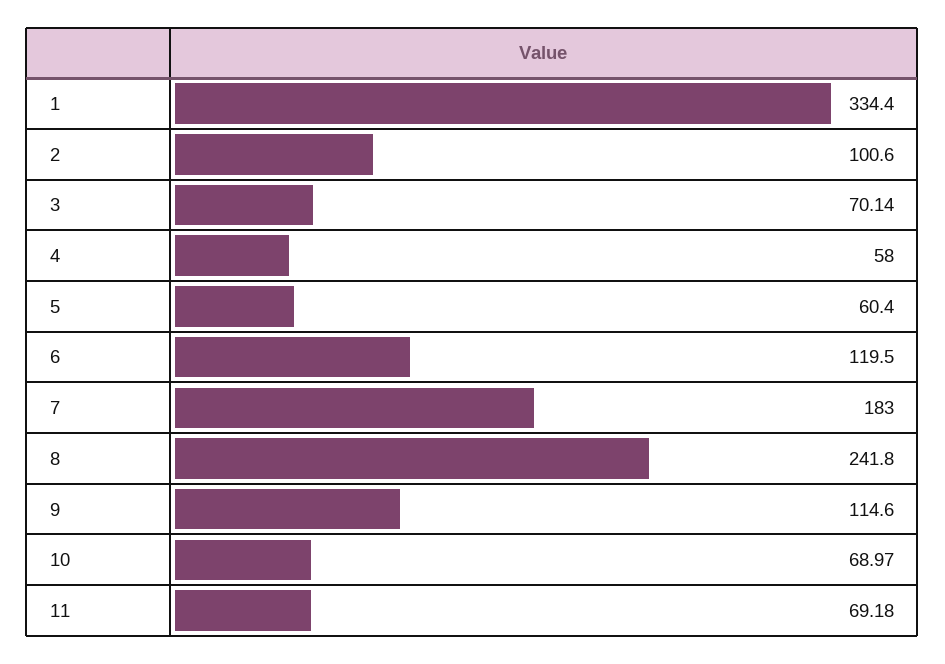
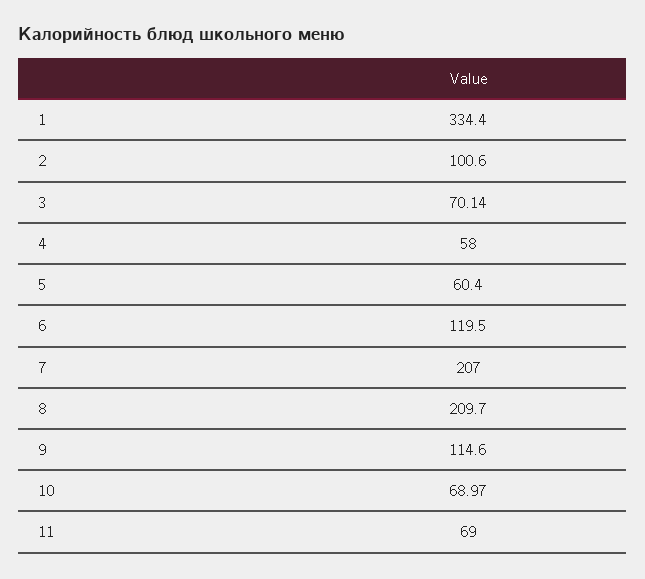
  {
    "1": 334.4,
    "2": 100.6,
    "3": 70.14,
    "4": 58,
    "5": 60.4,
    "6": 119.5,
-   "7": 183,
+   "7": 207,
-   "8": 241.8,
+   "8": 209.7,
    "9": 114.6,
    "10": 68.97,
-   "11": 69.18
+   "11": 69
  }

